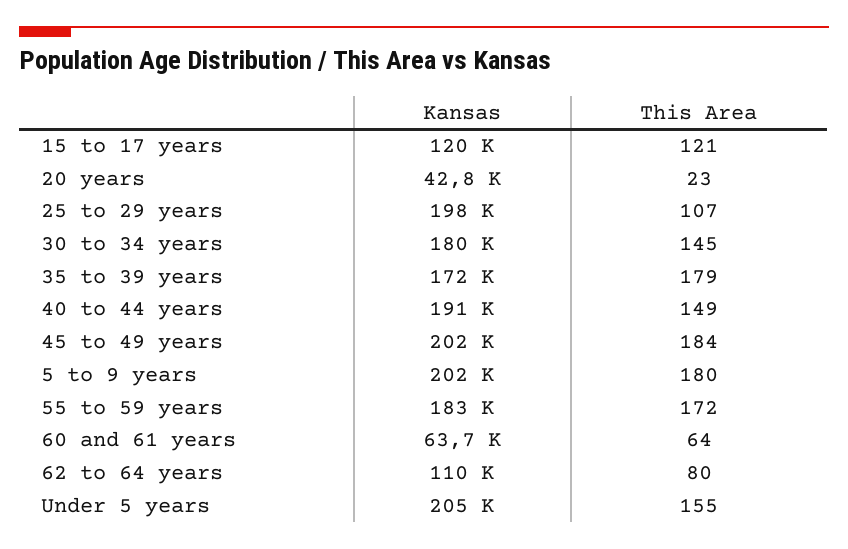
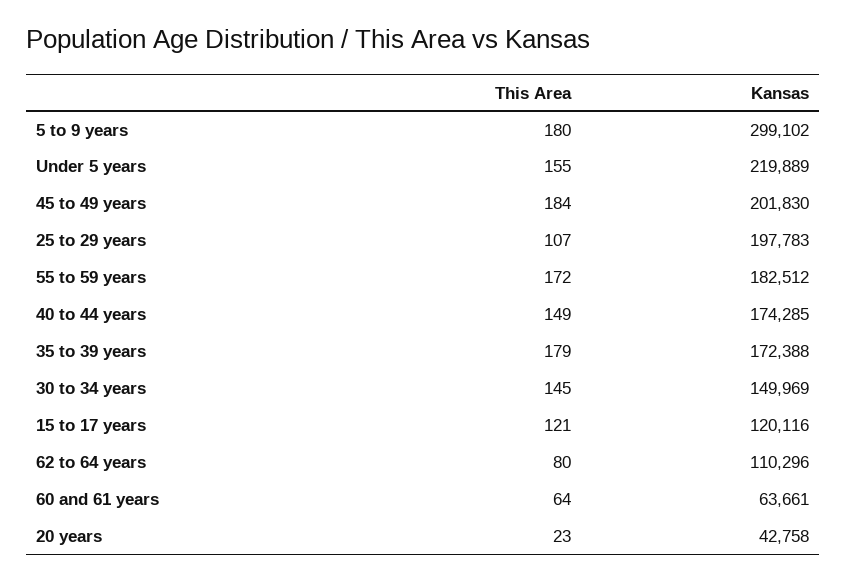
  {
    "Kansas": {
      "15 to 17 years": 120116,
      "20 years": 42758,
      "25 to 29 years": 197783,
-     "30 to 34 years": 180000,
+     "30 to 34 years": 149969,
      "35 to 39 years": 172388,
-     "40 to 44 years": 191000,
+     "40 to 44 years": 174285,
      "45 to 49 years": 201830,
-     "5 to 9 years": 202000,
+     "5 to 9 years": 299102,
      "55 to 59 years": 182512,
      "60 and 61 years": 63661,
      "62 to 64 years": 110296,
-     "Under 5 years": 205000
+     "Under 5 years": 219889
    },
    "This Area": {
      "15 to 17 years": 121,
      "20 years": 23,
      "25 to 29 years": 107,
      "30 to 34 years": 145,
      "35 to 39 years": 179,
      "40 to 44 years": 149,
      "45 to 49 years": 184,
      "5 to 9 years": 180,
      "55 to 59 years": 172,
      "60 and 61 years": 64,
      "62 to 64 years": 80,
      "Under 5 years": 155
    }
  }

